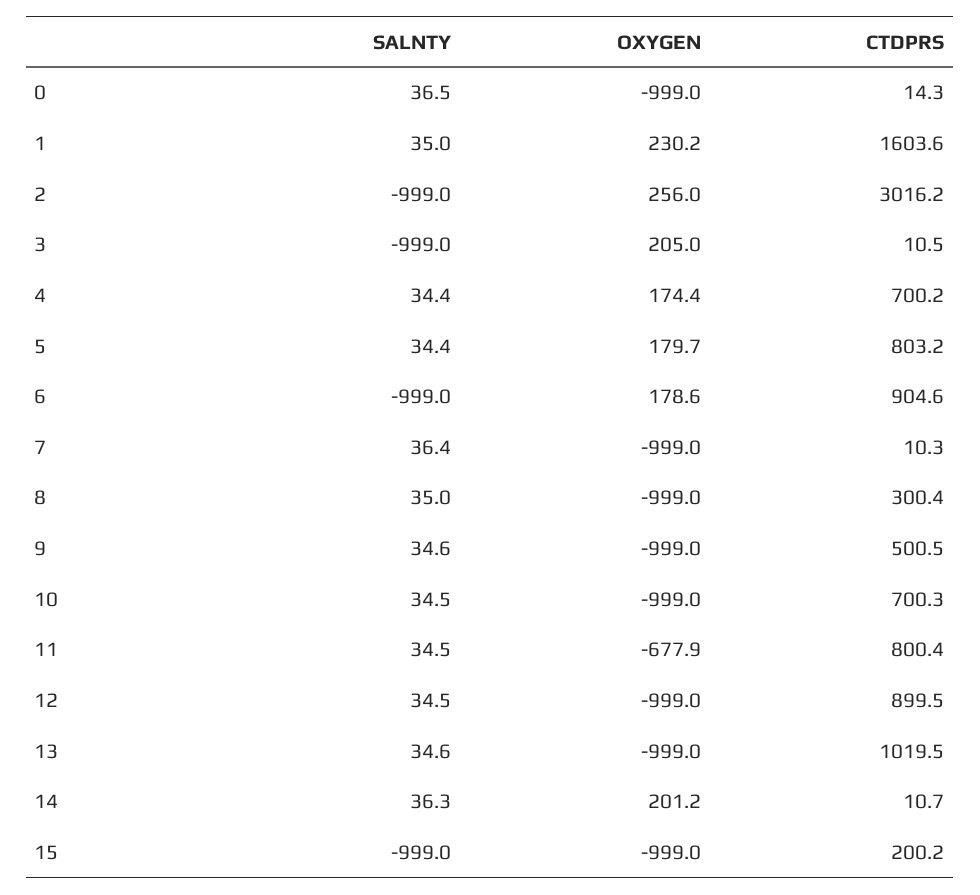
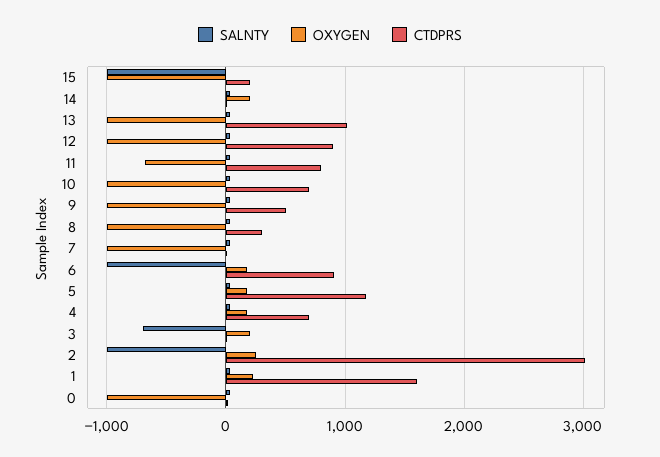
  {
    "SALNTY": {
      "0": 36.5,
      "1": 35,
      "2": -999,
-     "3": -999,
+     "3": -700,
      "4": 34.4,
      "5": 34.4,
      "6": -999,
      "7": 36.4,
      "8": 35,
      "9": 34.6,
      "10": 34.5,
      "11": 34.5,
      "12": 34.5,
      "13": 34.6,
      "14": 36.3,
      "15": -999
    },
    "OXYGEN": {
      "0": -999,
      "1": 230.2,
      "2": 256,
      "3": 205,
      "4": 174.4,
      "5": 179.7,
      "6": 178.6,
      "7": -999,
      "8": -999,
      "9": -999,
      "10": -999,
      "11": -677.9,
      "12": -999,
      "13": -999,
      "14": 201.2,
      "15": -999
    },
    "CTDPRS": {
      "0": 14.3,
      "1": 1603.6,
      "2": 3016.2,
      "3": 10.5,
      "4": 700.2,
-     "5": 803.2,
+     "5": 1200,
      "6": 904.6,
      "7": 10.3,
      "8": 300.4,
      "9": 500.5,
      "10": 700.3,
      "11": 800.4,
      "12": 899.5,
      "13": 1019.5,
      "14": 10.7,
      "15": 200.2
    }
  }

